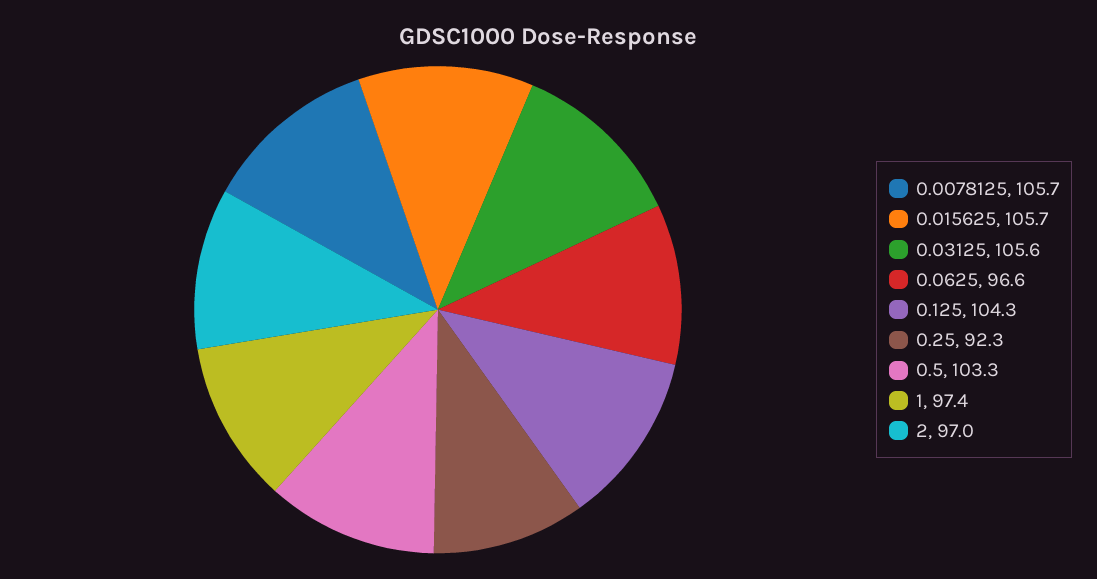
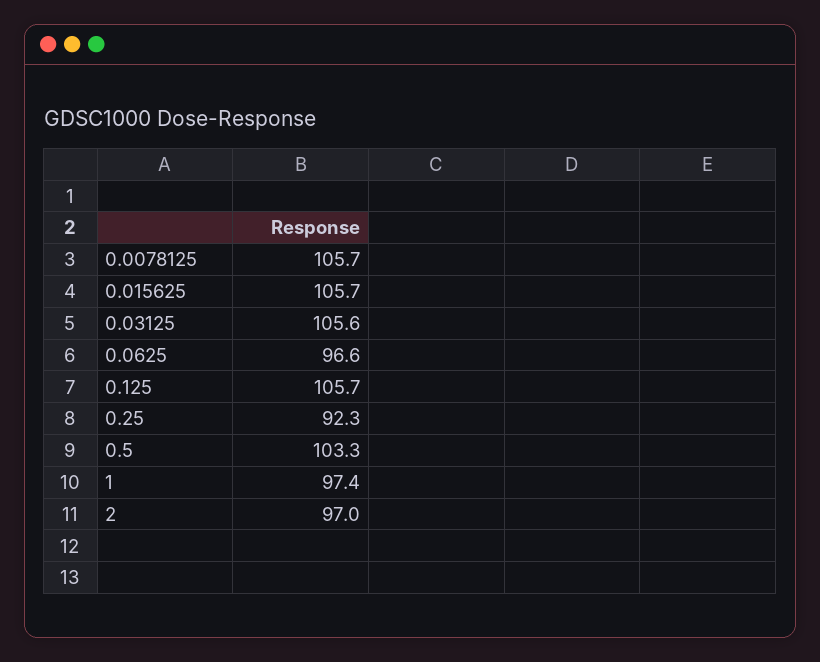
  {
    "0.0078125": 105.7,
    "0.015625": 105.7,
    "0.03125": 105.6,
    "0.0625": 96.6,
-   "0.125": 104.3,
+   "0.125": 105.7,
    "0.25": 92.3,
    "0.5": 103.3,
    "1": 97.4,
    "2": 97
  }

